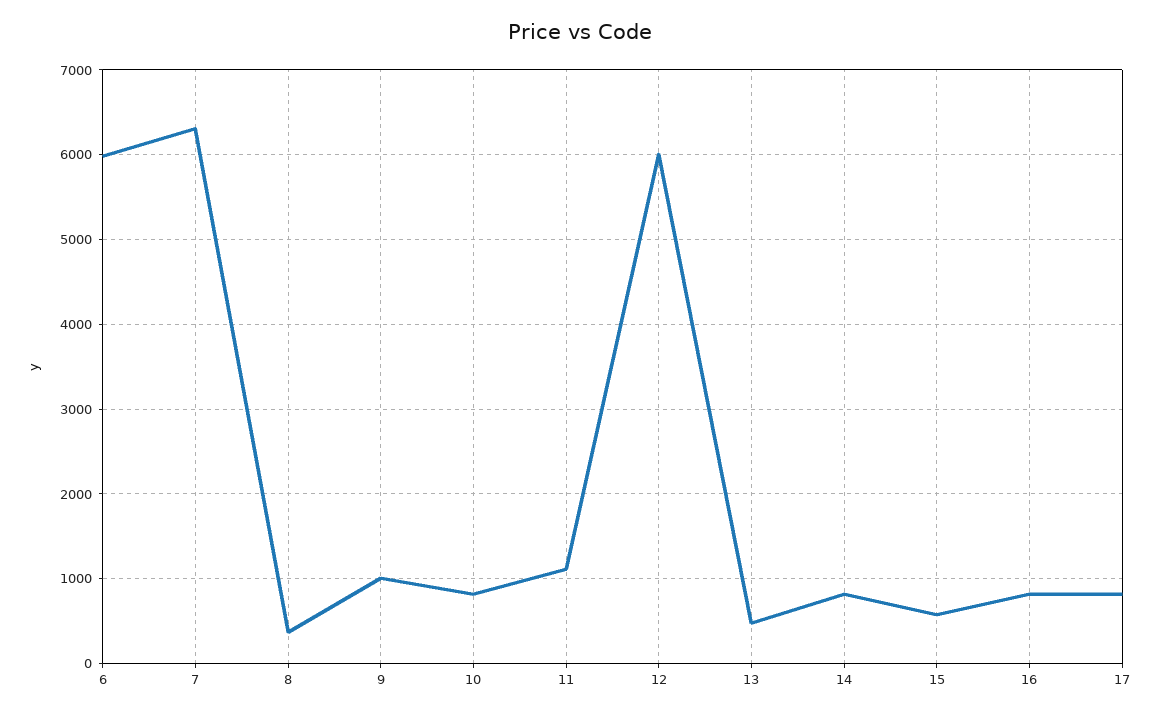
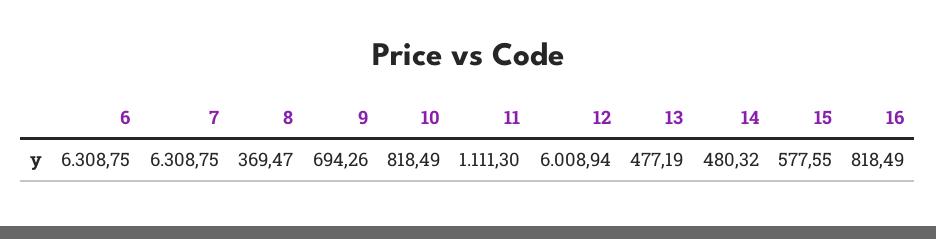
  {
-   "6": 6000,
+   "6": 6308.75,
    "7": 6308.75,
    "8": 369.47,
-   "9": 1000,
+   "9": 694.26,
    "10": 818.49,
    "11": 1111.3,
    "12": 6008.94,
    "13": 477.19,
-   "14": 800,
+   "14": 480.32,
    "15": 577.55,
-   "16": 818.49,
+   "16": 818.49
-   "17": 800
  }

